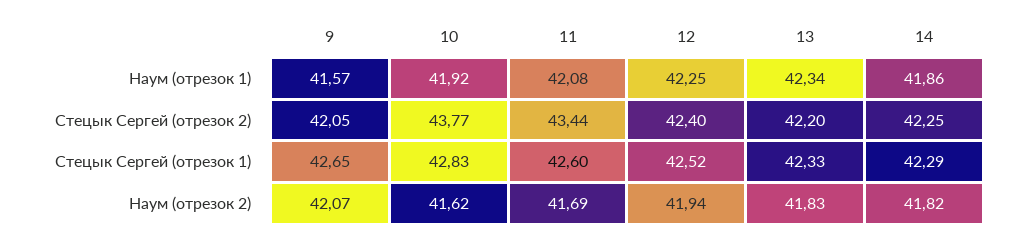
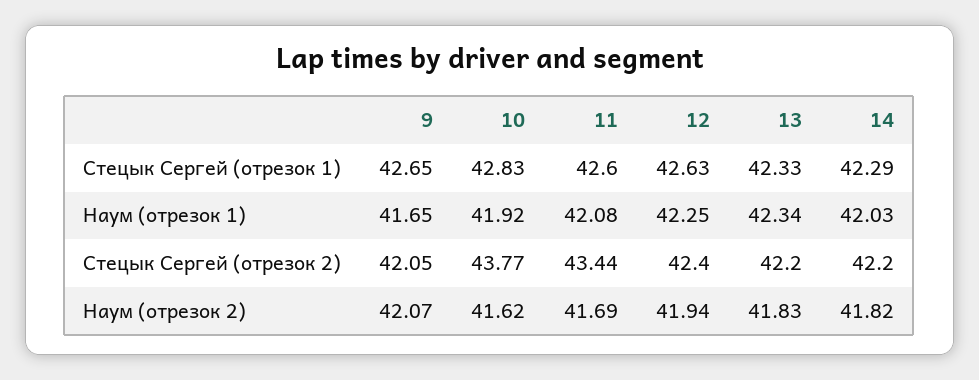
  {
    "9": {
-     "Наум (отрезок 1)": 41.57,
+     "Наум (отрезок 1)": 41.65,
      "Стецык Сергей (отрезок 2)": 42.05,
      "Стецык Сергей (отрезок 1)": 42.65,
      "Наум (отрезок 2)": 42.07
    },
    "10": {
      "Наум (отрезок 1)": 41.92,
      "Стецык Сергей (отрезок 2)": 43.77,
      "Стецык Сергей (отрезок 1)": 42.83,
      "Наум (отрезок 2)": 41.62
    },
    "11": {
      "Наум (отрезок 1)": 42.08,
      "Стецык Сергей (отрезок 2)": 43.44,
      "Стецык Сергей (отрезок 1)": 42.6,
      "Наум (отрезок 2)": 41.69
    },
    "12": {
      "Наум (отрезок 1)": 42.25,
      "Стецык Сергей (отрезок 2)": 42.4,
-     "Стецык Сергей (отрезок 1)": 42.52,
+     "Стецык Сергей (отрезок 1)": 42.63,
      "Наум (отрезок 2)": 41.94
    },
    "13": {
      "Наум (отрезок 1)": 42.34,
      "Стецык Сергей (отрезок 2)": 42.2,
      "Стецык Сергей (отрезок 1)": 42.33,
      "Наум (отрезок 2)": 41.83
    },
    "14": {
-     "Наум (отрезок 1)": 41.86,
+     "Наум (отрезок 1)": 42.03,
-     "Стецык Сергей (отрезок 2)": 42.25,
+     "Стецык Сергей (отрезок 2)": 42.2,
      "Стецык Сергей (отрезок 1)": 42.29,
      "Наум (отрезок 2)": 41.82
    }
  }

